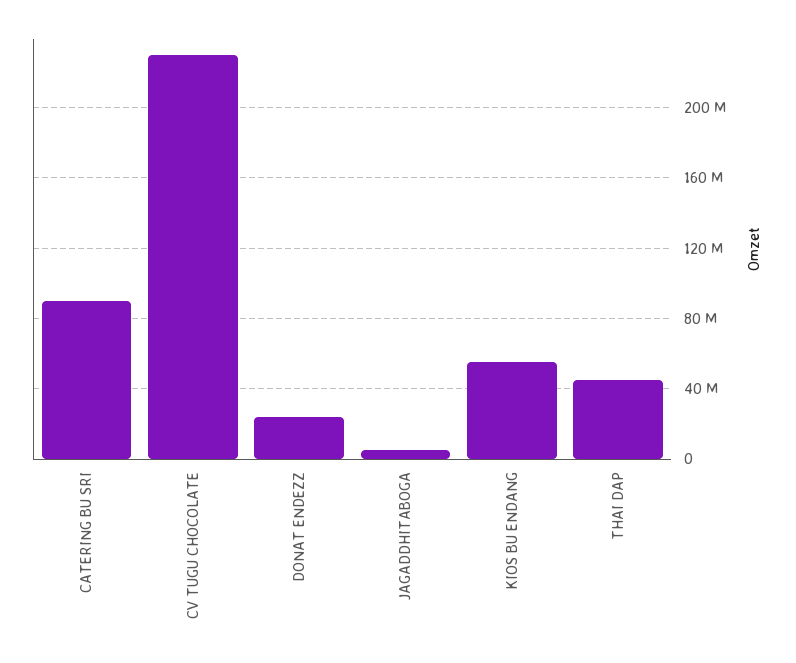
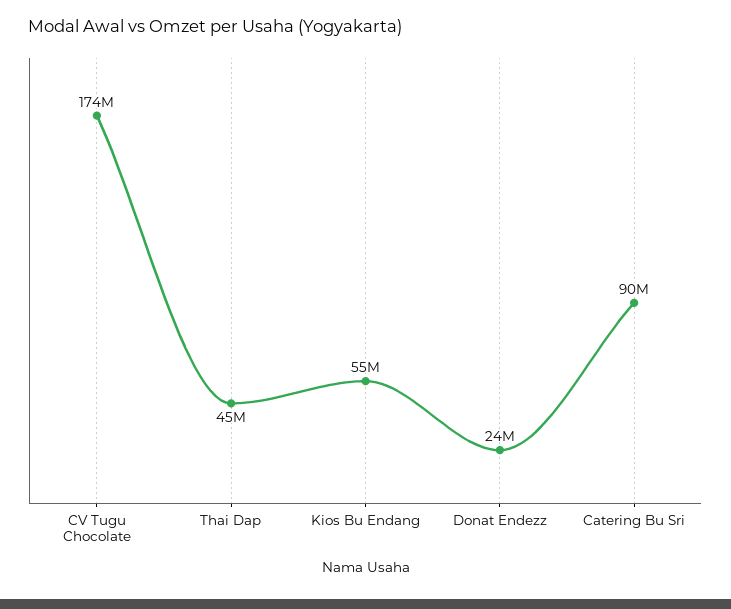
  {
    "CATERING BU SRI": 90000000,
-   "CV TUGU CHOCOLATE": 230000000,
+   "CV TUGU CHOCOLATE": 174000000,
    "DONAT ENDEZZ": 24000000,
-   "JAGADDHITABOGA": 5000000,
    "KIOS BU ENDANG": 55000000,
    "THAI DAP": 45000000
  }

